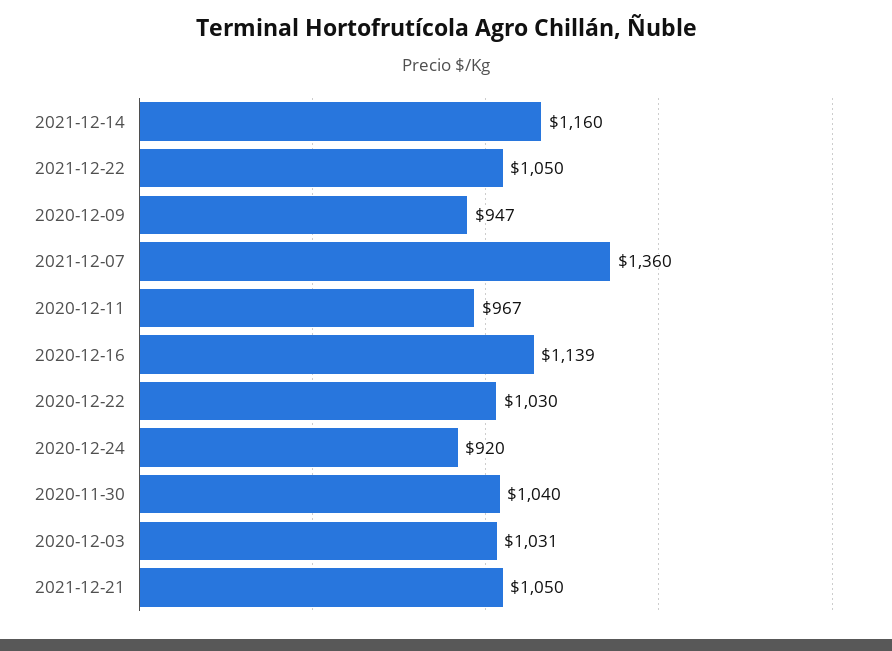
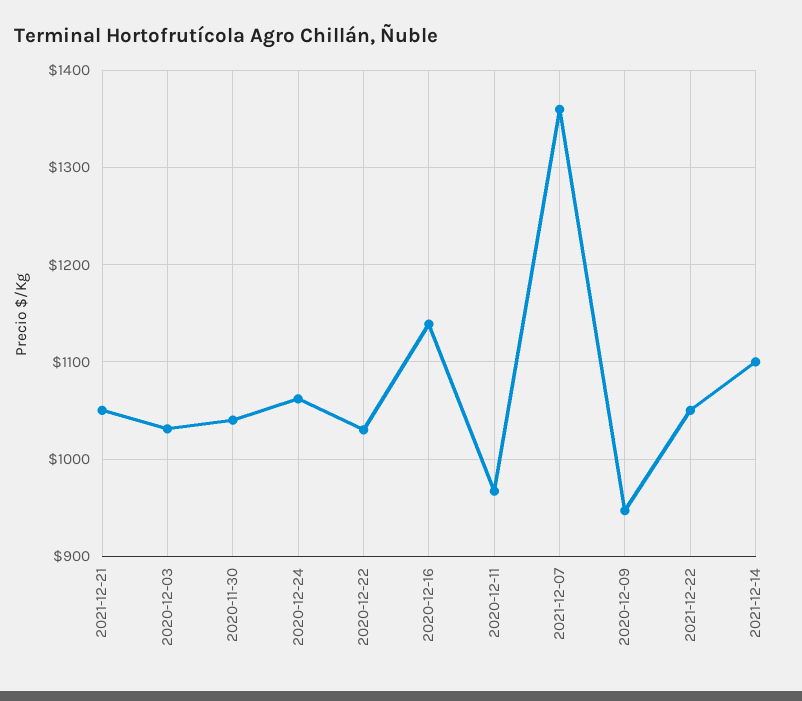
  {
-   "2021-12-14": 1160,
+   "2021-12-14": 1100,
    "2021-12-22": 1050,
    "2020-12-09": 947,
    "2021-12-07": 1360,
    "2020-12-11": 967,
    "2020-12-16": 1139,
    "2020-12-22": 1030,
-   "2020-12-24": 920,
+   "2020-12-24": 1060,
    "2020-11-30": 1040,
    "2020-12-03": 1031,
    "2021-12-21": 1050
  }

